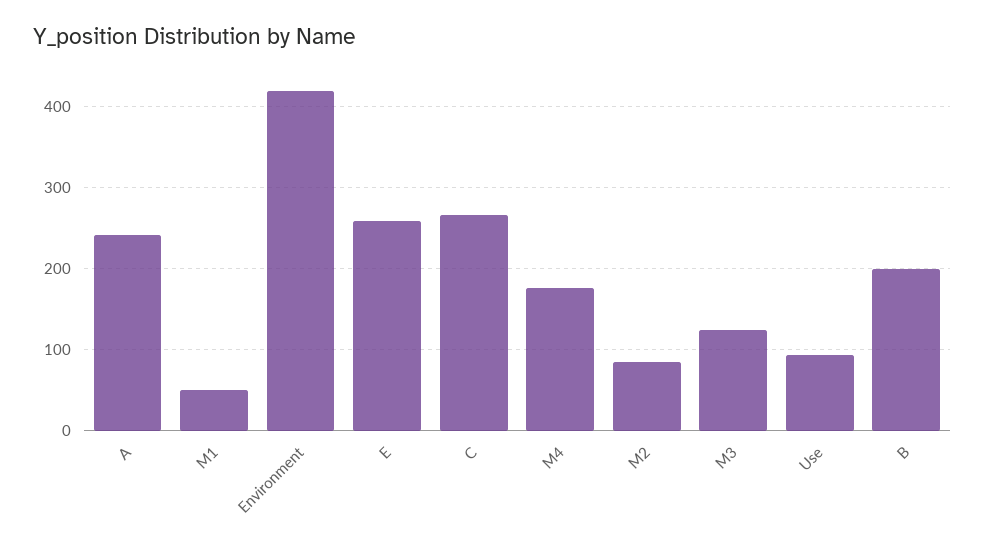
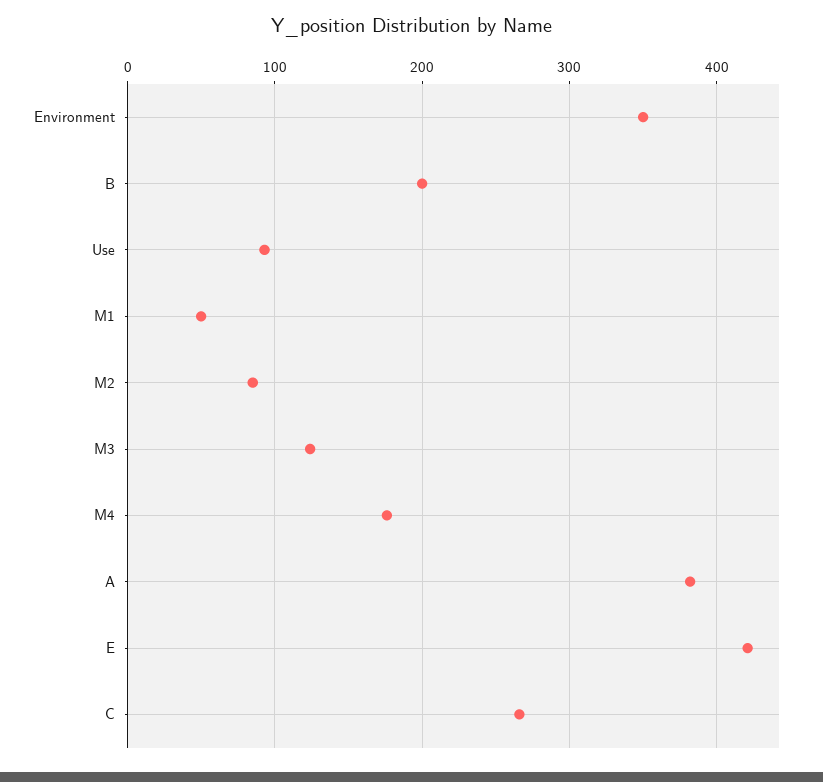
  {
-   "A": 240,
+   "A": 380,
    "M1": 50,
-   "Environment": 420,
+   "Environment": 350,
-   "E": 260,
+   "E": 420,
    "C": 270,
    "M4": 180,
    "M2": 90,
    "M3": 120,
    "Use": 90,
    "B": 200
  }

